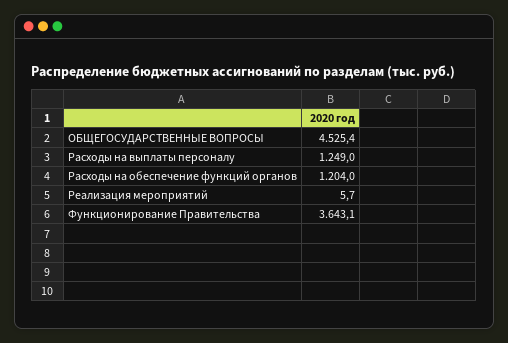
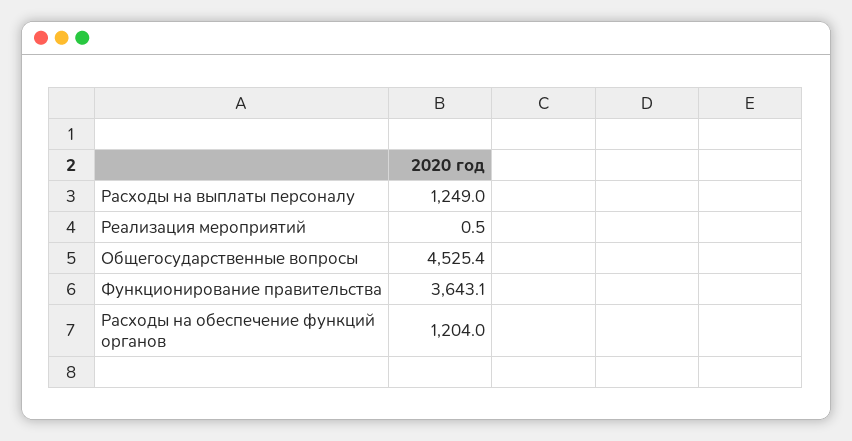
  {
    "ОБЩЕГОСУДАРСТВЕННЫЕ ВОПРОСЫ": 4525.4,
    "Расходы на выплаты персоналу": 1249,
    "Расходы на обеспечение функций органов": 1204,
-   "Реализация мероприятий": 5.7,
+   "Реализация мероприятий": 0.5,
    "Функционирование Правительства": 3643.1
  }

